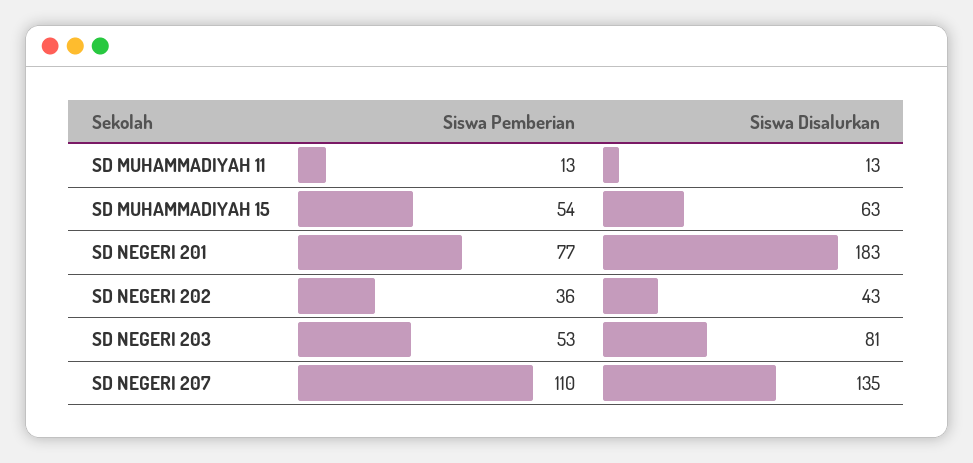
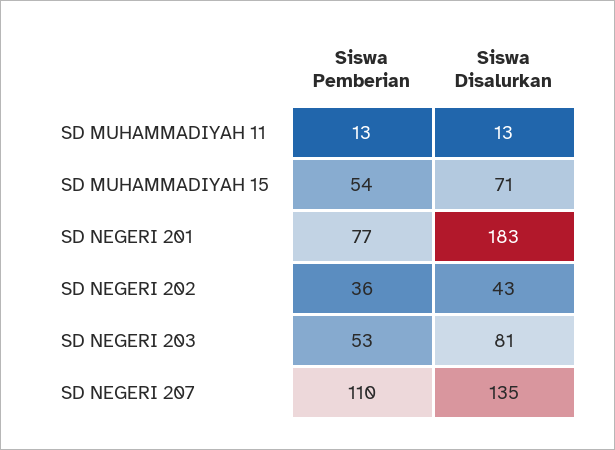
  {
    "Siswa Pemberian": {
      "SD MUHAMMADIYAH 11": 13,
      "SD MUHAMMADIYAH 15": 54,
      "SD NEGERI 201": 77,
      "SD NEGERI 202": 36,
      "SD NEGERI 203": 53,
      "SD NEGERI 207": 110
    },
    "Siswa Disalurkan": {
      "SD MUHAMMADIYAH 11": 13,
-     "SD MUHAMMADIYAH 15": 63,
+     "SD MUHAMMADIYAH 15": 71,
      "SD NEGERI 201": 183,
      "SD NEGERI 202": 43,
      "SD NEGERI 203": 81,
      "SD NEGERI 207": 135
    }
  }

